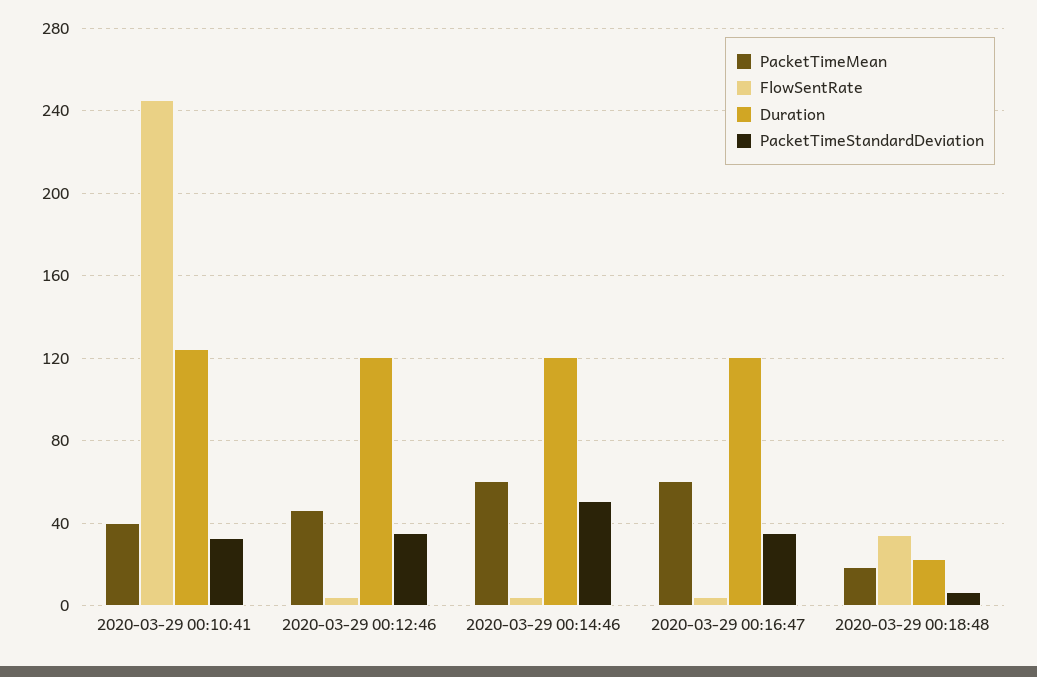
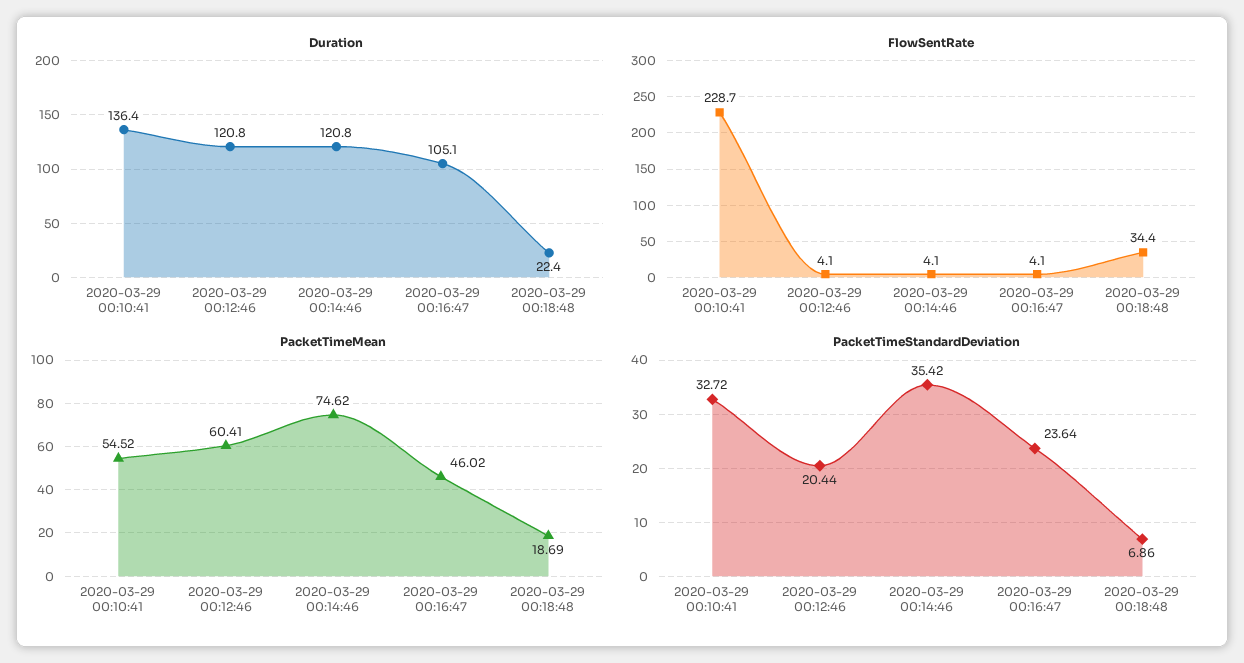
  {
    "PacketTimeMean": {
-     "2020-03-29 00:10:41": 40,
+     "2020-03-29 00:10:41": 54.52,
-     "2020-03-29 00:12:46": 45,
+     "2020-03-29 00:12:46": 60.41,
-     "2020-03-29 00:14:46": 60,
+     "2020-03-29 00:14:46": 74.62,
-     "2020-03-29 00:16:47": 60,
+     "2020-03-29 00:16:47": 46.02,
      "2020-03-29 00:18:48": 18.69
    },
    "FlowSentRate": {
-     "2020-03-29 00:10:41": 245,
+     "2020-03-29 00:10:41": 228.7,
      "2020-03-29 00:12:46": 4.1,
      "2020-03-29 00:14:46": 4.1,
      "2020-03-29 00:16:47": 4.1,
      "2020-03-29 00:18:48": 34.4
    },
    "Duration": {
-     "2020-03-29 00:10:41": 125,
+     "2020-03-29 00:10:41": 136.4,
      "2020-03-29 00:12:46": 120.8,
      "2020-03-29 00:14:46": 120.8,
-     "2020-03-29 00:16:47": 120,
+     "2020-03-29 00:16:47": 105.1,
      "2020-03-29 00:18:48": 22.4
    },
    "PacketTimeStandardDeviation": {
      "2020-03-29 00:10:41": 32.72,
-     "2020-03-29 00:12:46": 35,
+     "2020-03-29 00:12:46": 20.44,
-     "2020-03-29 00:14:46": 50,
+     "2020-03-29 00:14:46": 35.42,
-     "2020-03-29 00:16:47": 35,
+     "2020-03-29 00:16:47": 23.64,
      "2020-03-29 00:18:48": 6.86
    }
  }

